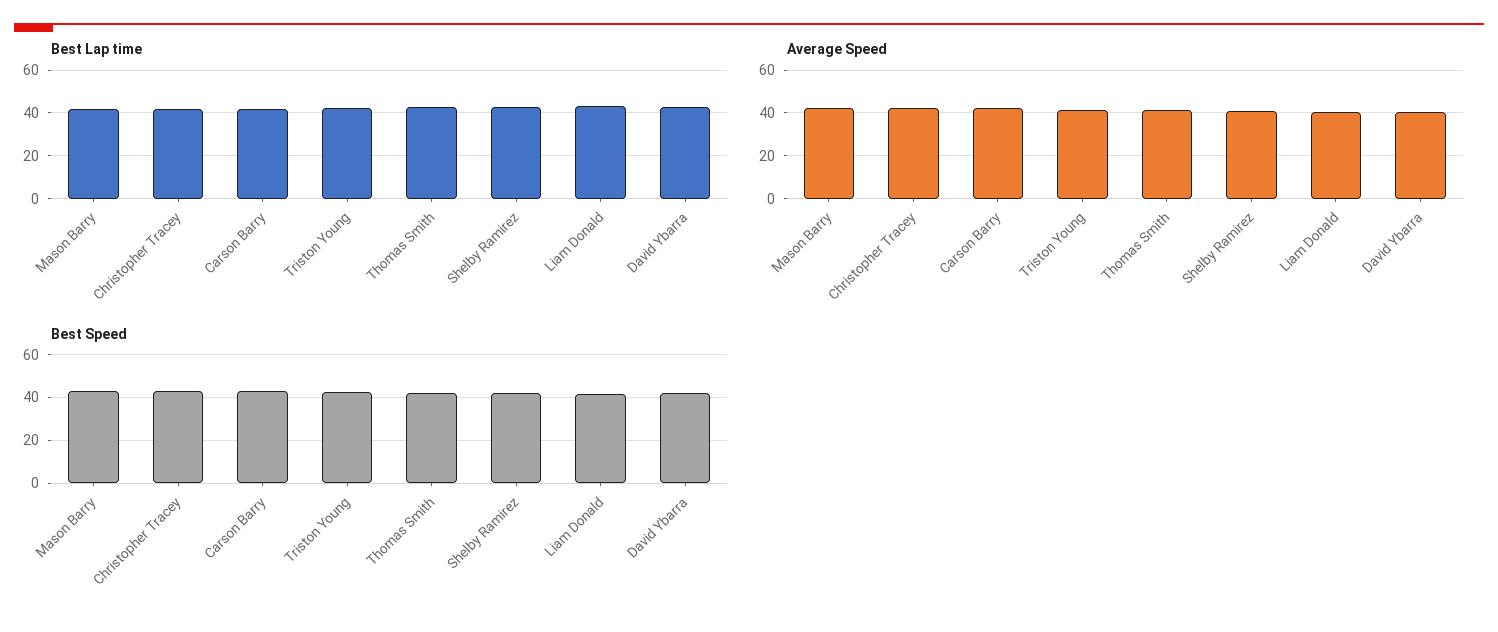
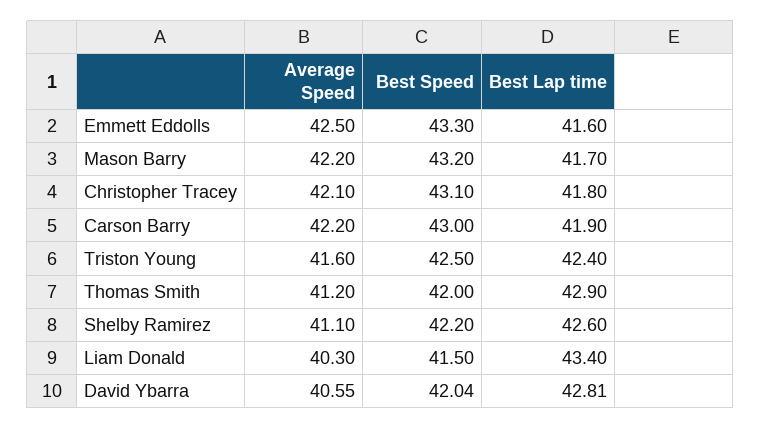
  {
    "Best Lap time": {
      "Mason Barry": 41.7,
      "Christopher Tracey": 41.8,
      "Carson Barry": 41.9,
      "Triston Young": 42.4,
      "Thomas Smith": 42.9,
      "Shelby Ramirez": 42.6,
      "Liam Donald": 43.4,
-     "David Ybarra": 42.81
+     "David Ybarra": 42.81,
+     "Emmett Eddolls": 41.6
    },
    "Average Speed": {
      "Mason Barry": 42.2,
      "Christopher Tracey": 42.1,
      "Carson Barry": 42.2,
      "Triston Young": 41.6,
      "Thomas Smith": 41.2,
      "Shelby Ramirez": 41.1,
      "Liam Donald": 40.3,
-     "David Ybarra": 40.55
+     "David Ybarra": 40.55,
+     "Emmett Eddolls": 42.5
    },
    "Best Speed": {
      "Mason Barry": 43.2,
      "Christopher Tracey": 43.1,
      "Carson Barry": 43,
      "Triston Young": 42.5,
      "Thomas Smith": 42,
      "Shelby Ramirez": 42.2,
      "Liam Donald": 41.5,
-     "David Ybarra": 42.04
+     "David Ybarra": 42.04,
+     "Emmett Eddolls": 43.3
    }
  }

